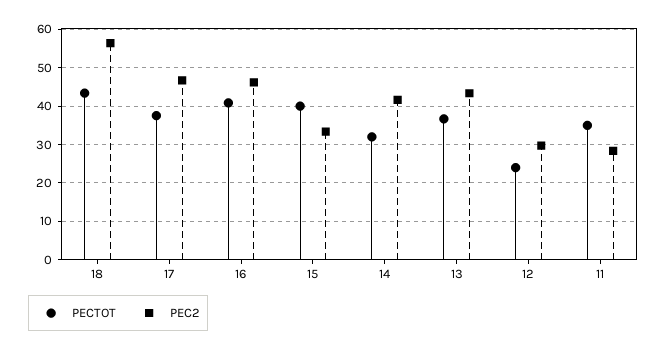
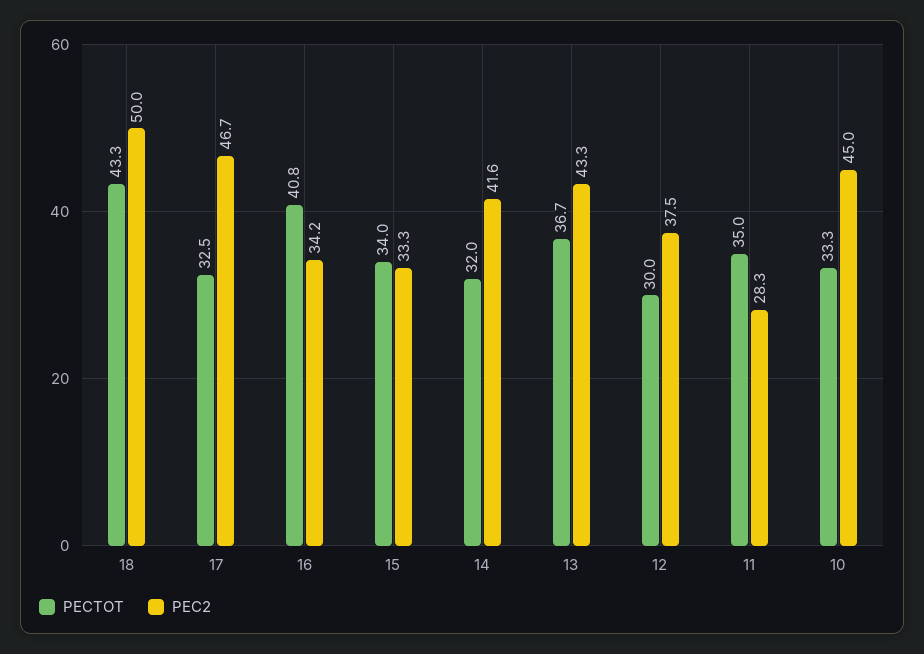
  {
    "PECTOT": {
      "18": 43.3,
-     "17": 38,
+     "17": 32.5,
      "16": 40.8,
-     "15": 40,
+     "15": 34,
      "14": 32,
      "13": 36.7,
-     "12": 24,
+     "12": 30,
-     "11": 35
+     "11": 35,
+     "10": 33.3
    },
    "PEC2": {
-     "18": 56,
+     "18": 50,
      "17": 46.7,
-     "16": 46,
+     "16": 34.2,
      "15": 33.3,
      "14": 41.6,
      "13": 43.3,
-     "12": 30,
+     "12": 37.5,
-     "11": 28.3
+     "11": 28.3,
+     "10": 45
    }
  }

